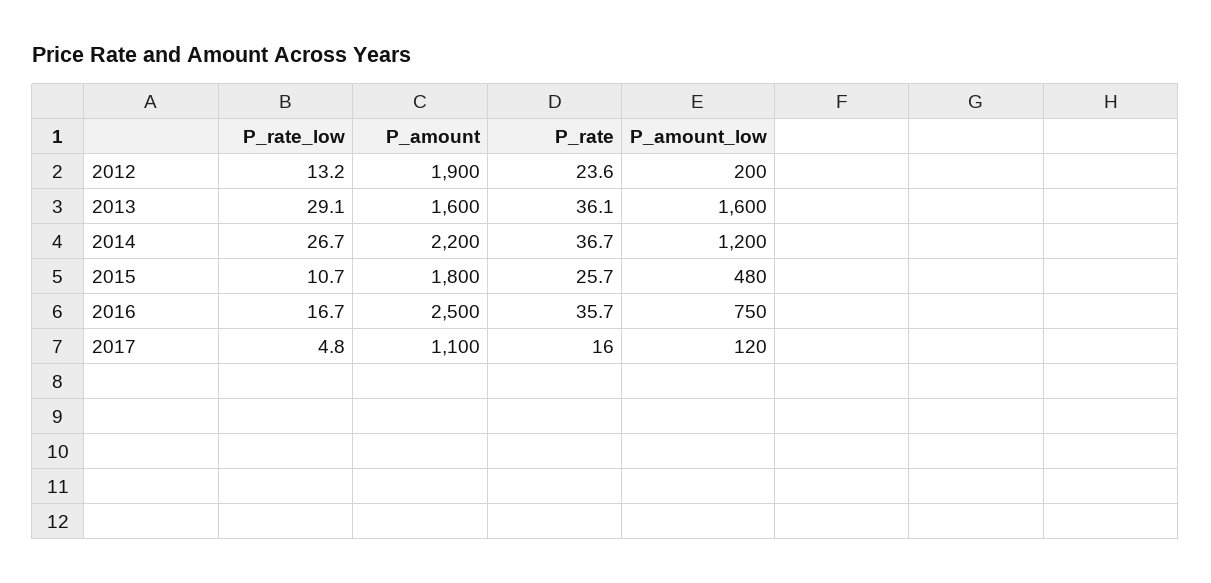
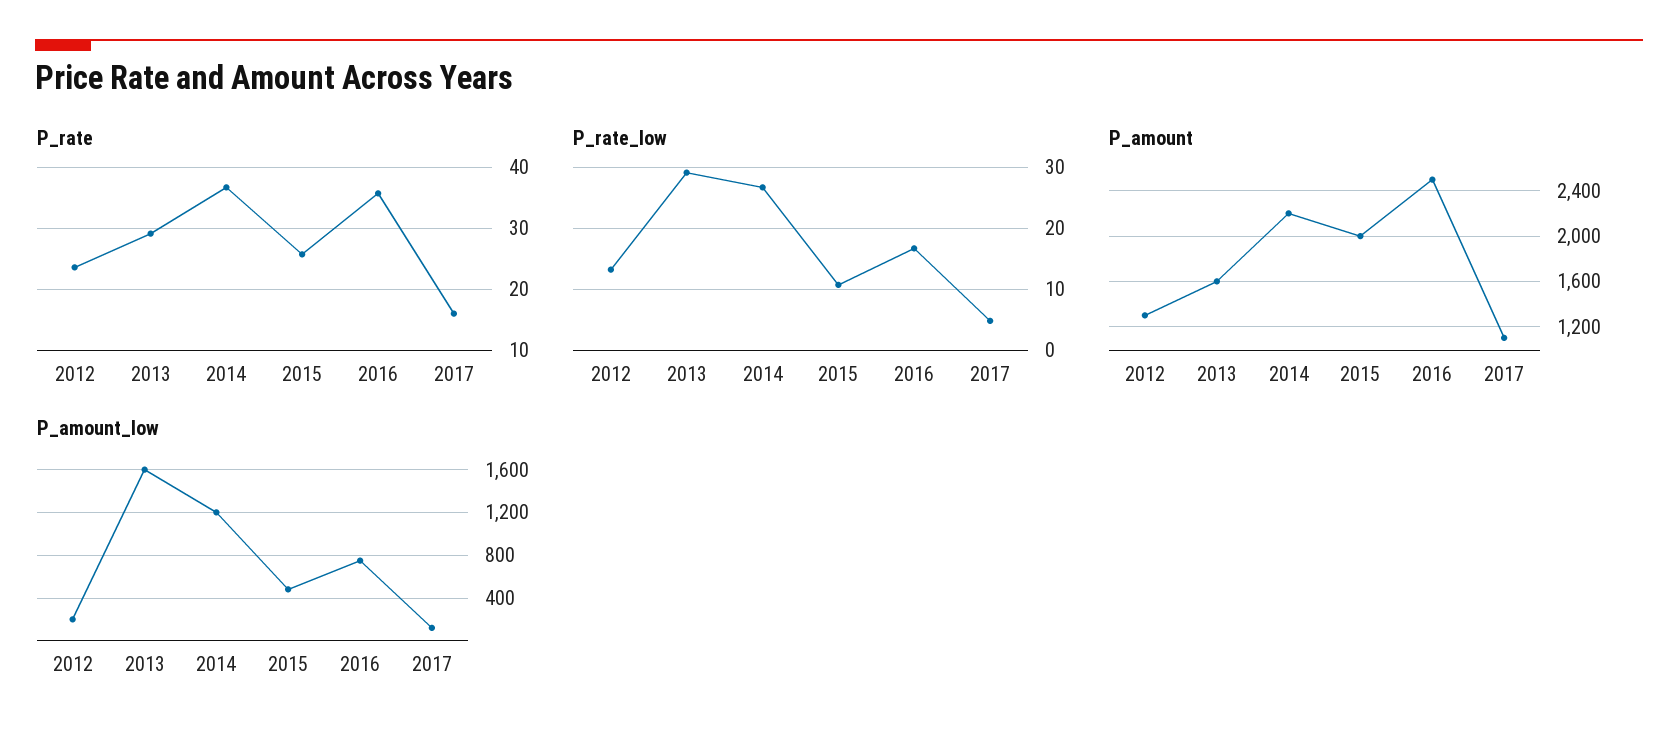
  {
    "P_rate_low": {
      "2012": 13.2,
      "2013": 29.1,
      "2014": 26.7,
      "2015": 10.7,
      "2016": 16.7,
      "2017": 4.8
    },
    "P_amount": {
-     "2012": 1900,
+     "2012": 1300,
      "2013": 1600,
      "2014": 2200,
-     "2015": 1800,
+     "2015": 2000,
      "2016": 2500,
      "2017": 1100
    },
    "P_rate": {
      "2012": 23.6,
-     "2013": 36.1,
+     "2013": 29,
      "2014": 36.7,
      "2015": 25.7,
      "2016": 35.7,
      "2017": 16
    },
    "P_amount_low": {
      "2012": 200,
      "2013": 1600,
      "2014": 1200,
      "2015": 480,
      "2016": 750,
      "2017": 120
    }
  }

